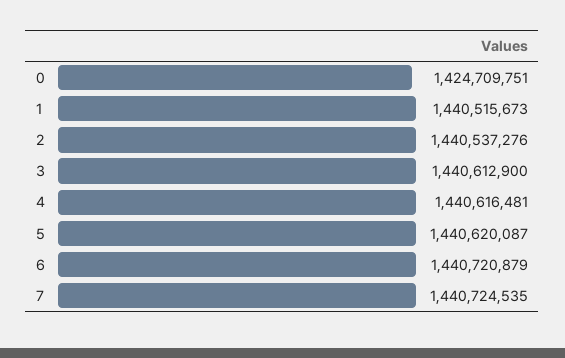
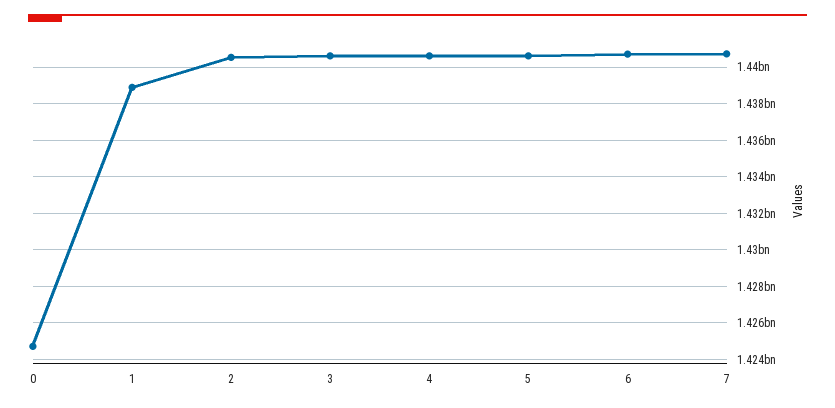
  {
    "0": 1424709751,
-   "1": 1440515673,
+   "1": 1439000000,
    "2": 1440537276,
    "3": 1440612900,
    "4": 1440616481,
    "5": 1440620087,
    "6": 1440720879,
    "7": 1440724535
  }

